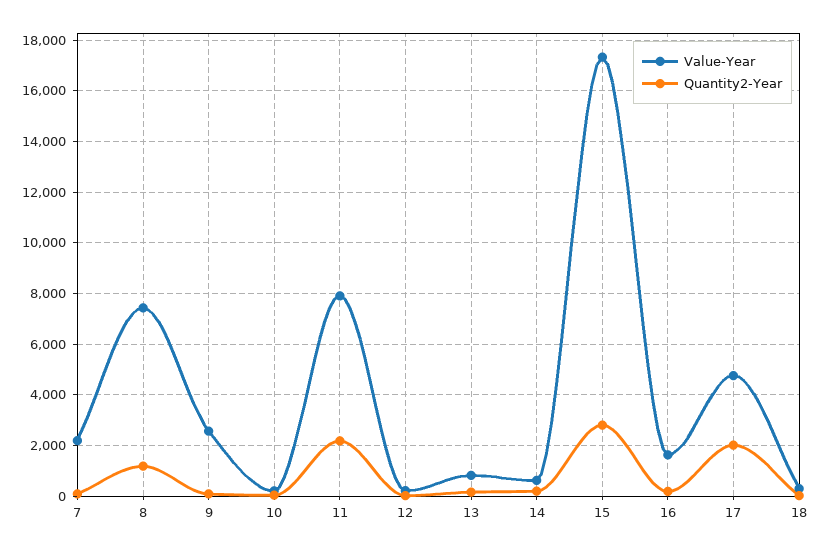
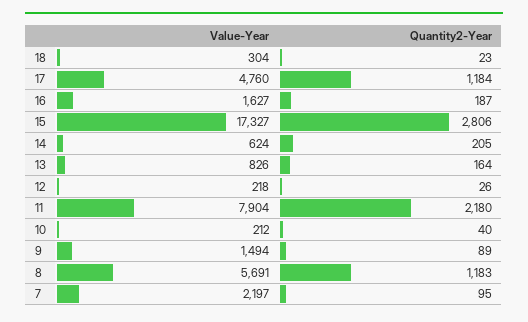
  {
    "Value-Year": {
      "7": 2197,
-     "8": 7500,
+     "8": 5691,
-     "9": 2500,
+     "9": 1494,
      "10": 212,
      "11": 7904,
      "12": 218,
      "13": 826,
      "14": 624,
      "15": 17327,
      "16": 1627,
      "17": 4760,
      "18": 304
    },
    "Quantity2-Year": {
      "7": 95,
      "8": 1183,
      "9": 89,
      "10": 40,
      "11": 2180,
      "12": 26,
      "13": 164,
      "14": 205,
      "15": 2806,
      "16": 187,
-     "17": 2000,
+     "17": 1184,
      "18": 23
    }
  }

